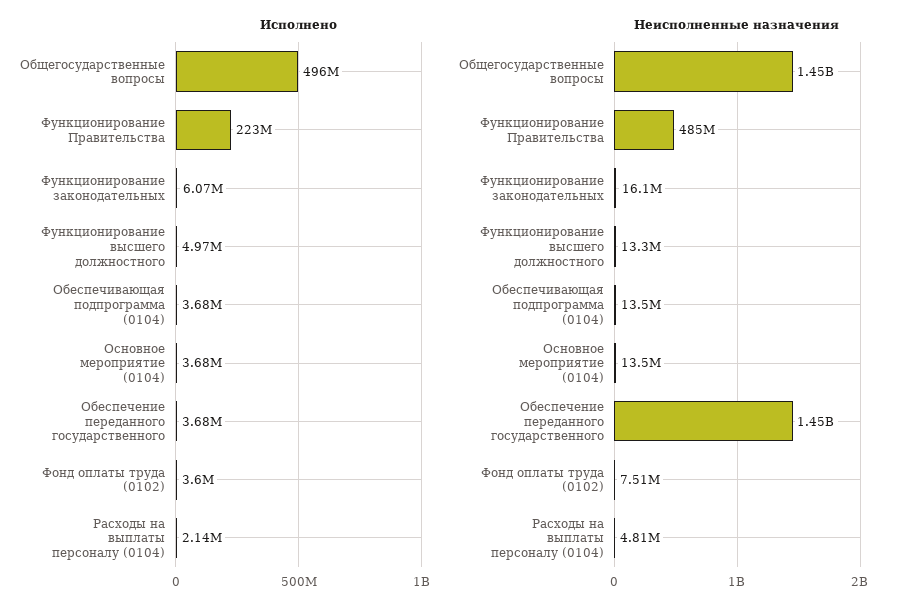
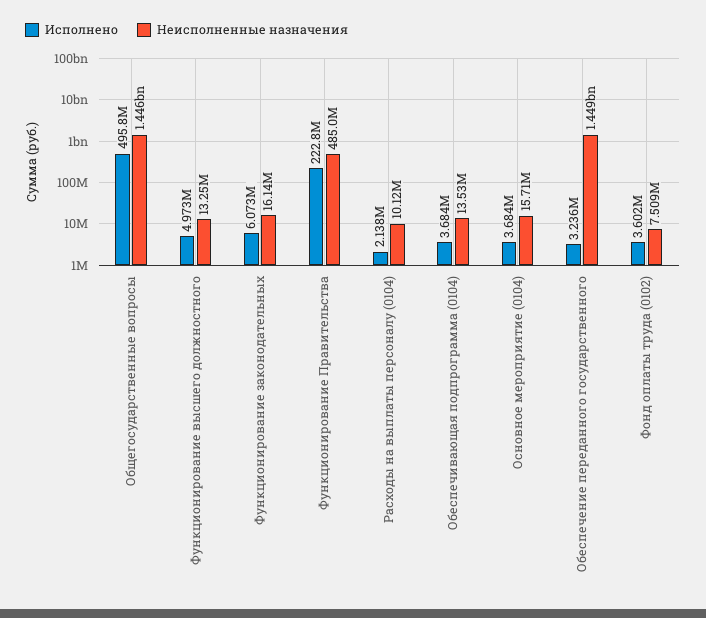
  {
    "Исполнено": {
      "Общегосударственные вопросы": 495800000,
      "Функционирование Правительства": 222800000,
      "Функционирование законодательных": 6073000,
      "Функционирование высшего должностного": 4973000,
      "Обеспечивающая подпрограмма (0104)": 3684000,
      "Основное мероприятие (0104)": 3684000,
-     "Обеспечение переданного государственного": 3680000,
+     "Обеспечение переданного государственного": 3236000,
      "Фонд оплаты труда (0102)": 3602000,
      "Расходы на выплаты персоналу (0104)": 2138000
    },
    "Неисполненные назначения": {
      "Общегосударственные вопросы": 1446000000,
      "Функционирование Правительства": 485000000,
      "Функционирование законодательных": 16140000,
      "Функционирование высшего должностного": 13250000,
      "Обеспечивающая подпрограмма (0104)": 13530000,
-     "Основное мероприятие (0104)": 13500000,
+     "Основное мероприятие (0104)": 15710000,
      "Обеспечение переданного государственного": 1449000000,
      "Фонд оплаты труда (0102)": 7509000,
-     "Расходы на выплаты персоналу (0104)": 4810000
+     "Расходы на выплаты персоналу (0104)": 10120000
    }
  }

